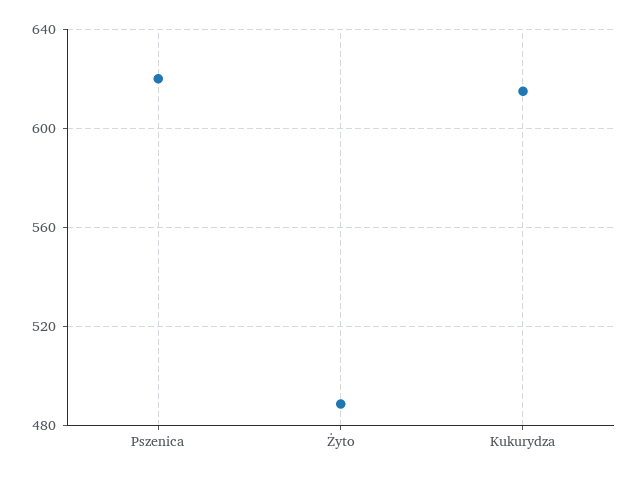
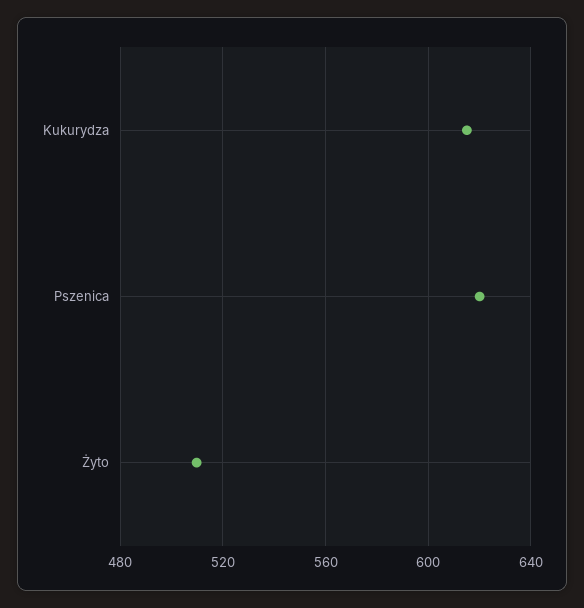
  {
    "Pszenica": 620,
-   "Żyto": 490,
+   "Żyto": 510,
    "Kukurydza": 615
  }

